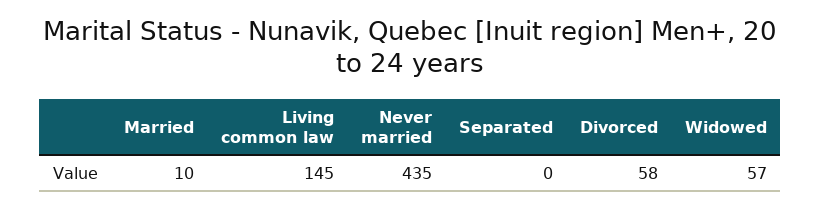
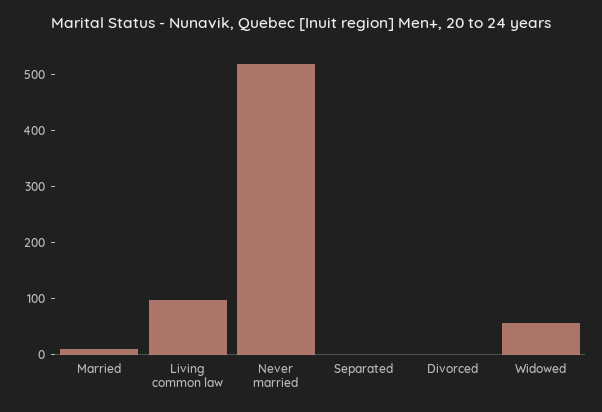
  {
    "Married": 10,
-   "Living common law": 145,
+   "Living common law": 100,
-   "Never married": 435,
+   "Never married": 520,
    "Separated": 0,
-   "Divorced": 58,
+   "Divorced": 0,
    "Widowed": 57
  }

